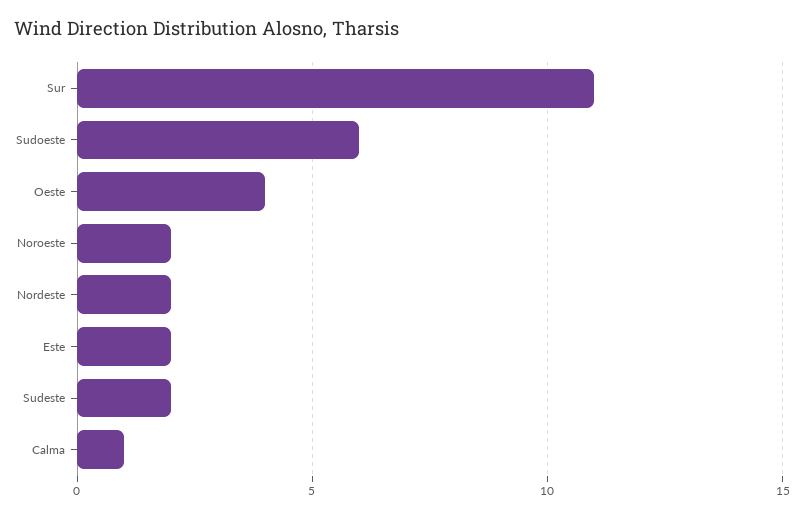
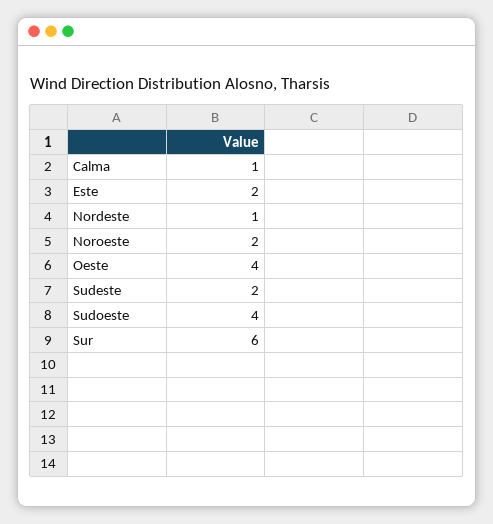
  {
-   "Sur": 11,
+   "Sur": 6,
-   "Sudoeste": 6,
+   "Sudoeste": 4,
    "Oeste": 4,
    "Noroeste": 2,
-   "Nordeste": 2,
+   "Nordeste": 1,
    "Este": 2,
    "Sudeste": 2,
    "Calma": 1
  }

